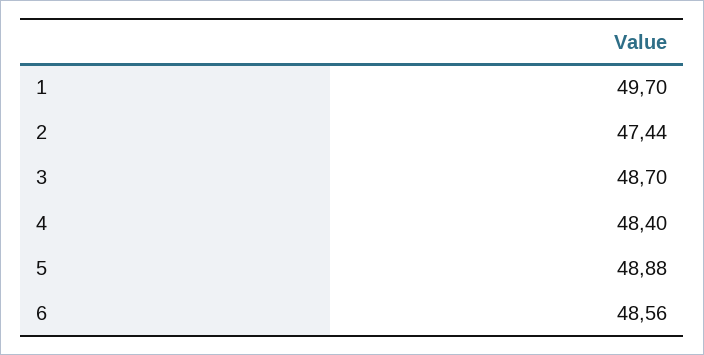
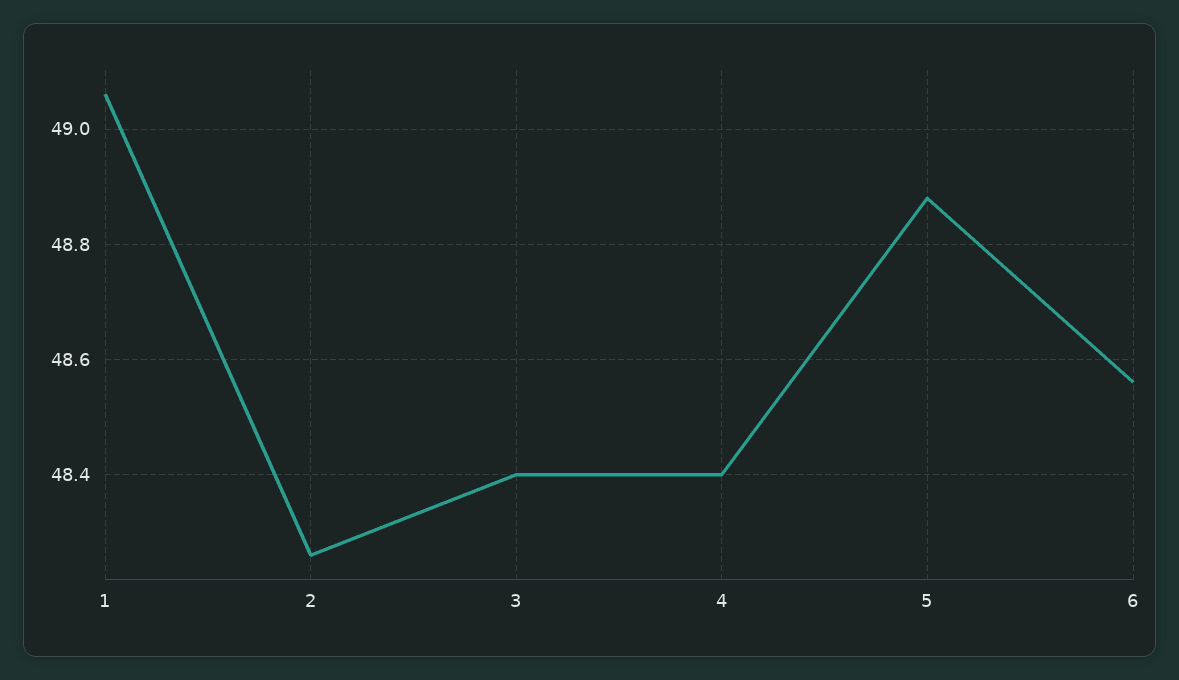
  {
-   "1": 49.7,
+   "1": 49.05,
-   "2": 47.44,
+   "2": 48.25,
-   "3": 48.7,
+   "3": 48.4,
    "4": 48.4,
    "5": 48.88,
    "6": 48.56
  }

